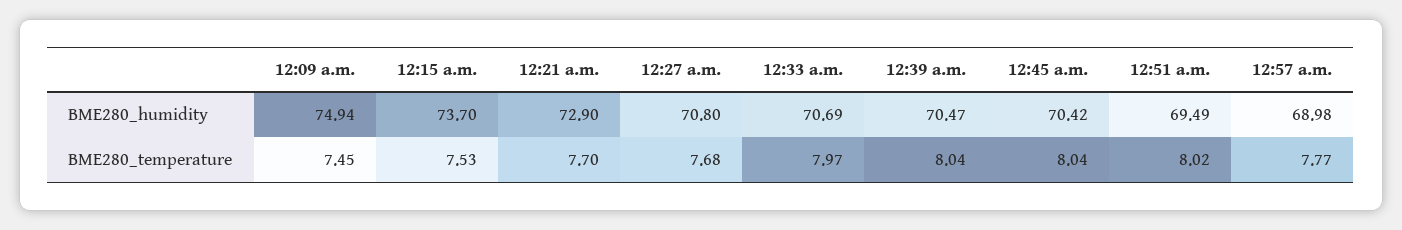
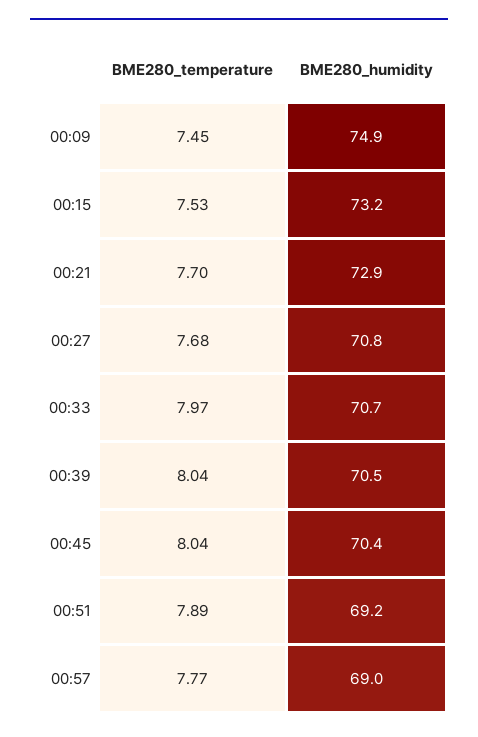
  {
    "12:09 a.m.": {
      "BME280_humidity": 74.94,
      "BME280_temperature": 7.45
    },
    "12:15 a.m.": {
-     "BME280_humidity": 73.7,
+     "BME280_humidity": 73.2,
      "BME280_temperature": 7.53
    },
    "12:21 a.m.": {
      "BME280_humidity": 72.9,
      "BME280_temperature": 7.7
    },
    "12:27 a.m.": {
      "BME280_humidity": 70.8,
      "BME280_temperature": 7.68
    },
    "12:33 a.m.": {
      "BME280_humidity": 70.69,
      "BME280_temperature": 7.97
    },
    "12:39 a.m.": {
      "BME280_humidity": 70.47,
      "BME280_temperature": 8.04
    },
    "12:45 a.m.": {
      "BME280_humidity": 70.42,
      "BME280_temperature": 8.04
    },
    "12:51 a.m.": {
-     "BME280_humidity": 69.49,
+     "BME280_humidity": 69.2,
-     "BME280_temperature": 8.02
+     "BME280_temperature": 7.89
    },
    "12:57 a.m.": {
      "BME280_humidity": 68.98,
      "BME280_temperature": 7.77
    }
  }

